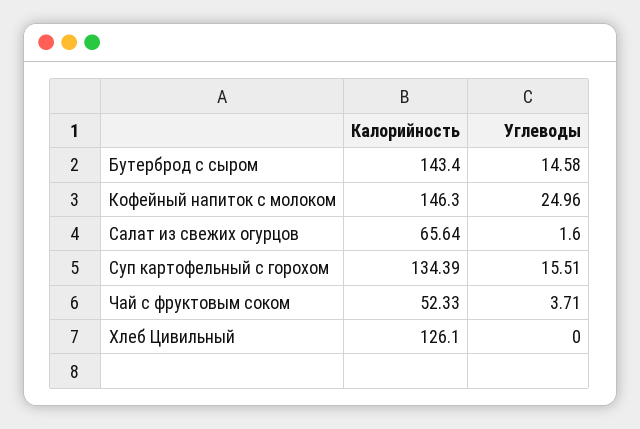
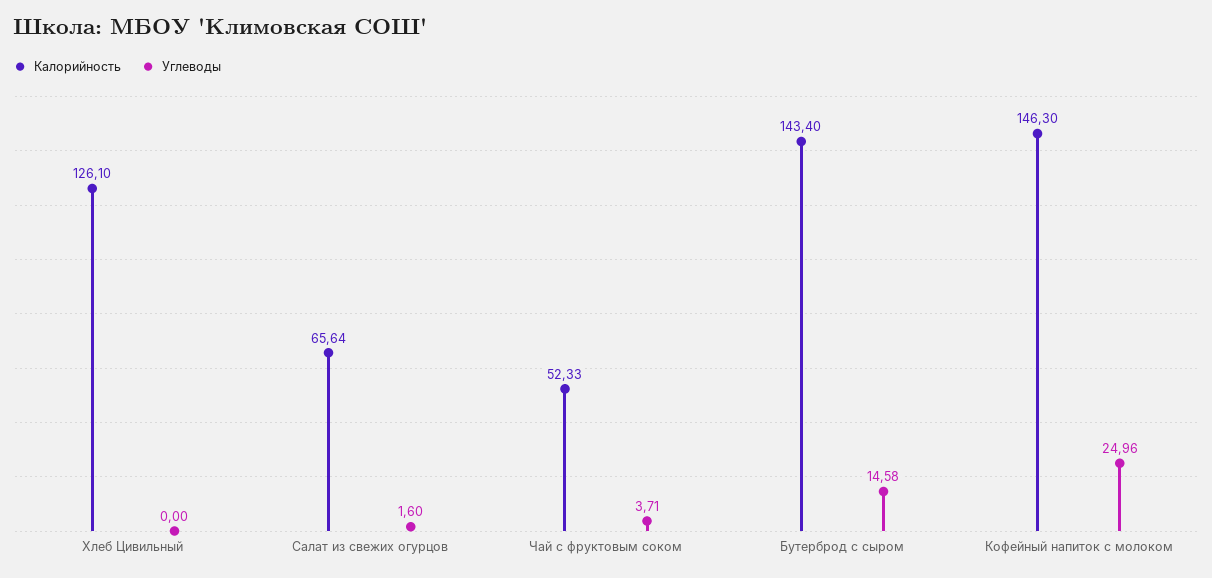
  {
    "Калорийность": {
      "Бутерброд с сыром": 143.4,
      "Кофейный напиток с молоком": 146.3,
      "Салат из свежих огурцов": 65.64,
-     "Суп картофельный с горохом": 134.39,
      "Чай с фруктовым соком": 52.33,
      "Хлеб Цивильный": 126.1
    },
    "Углеводы": {
      "Бутерброд с сыром": 14.58,
      "Кофейный напиток с молоком": 24.96,
      "Салат из свежих огурцов": 1.6,
-     "Суп картофельный с горохом": 15.51,
      "Чай с фруктовым соком": 3.71,
      "Хлеб Цивильный": 0
    }
  }

